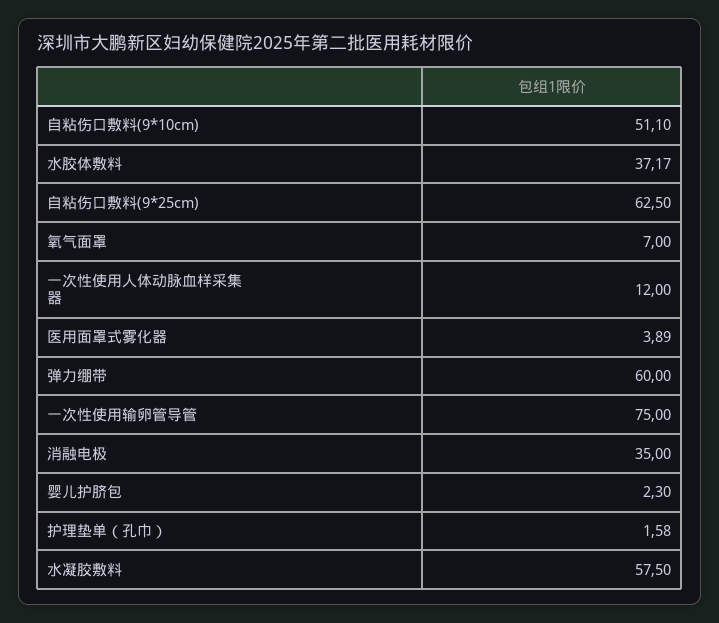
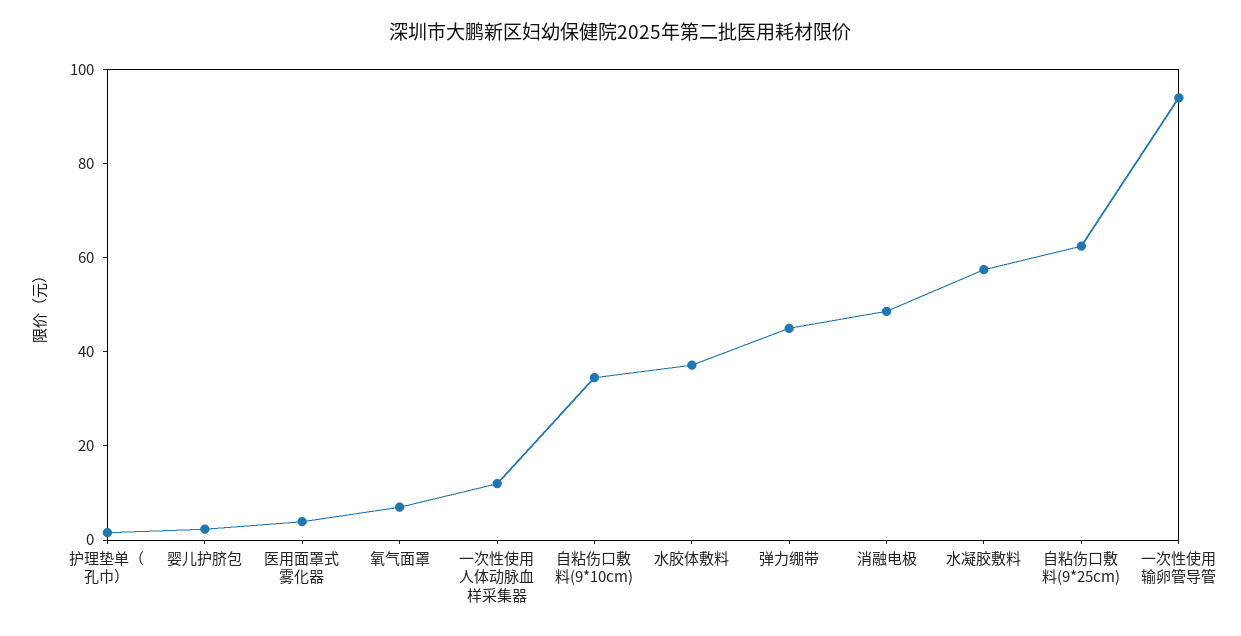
  {
-   "自粘伤口敷料(9*10cm)": 51.1,
+   "自粘伤口敷料(9*10cm)": 35,
    "水胶体敷料": 37.17,
    "自粘伤口敷料(9*25cm)": 62.5,
    "氧气面罩": 7,
    "一次性使用人体动脉血样采集器": 12,
    "医用面罩式雾化器": 3.89,
-   "弹力绷带": 60,
+   "弹力绷带": 45,
-   "一次性使用输卵管导管": 75,
+   "一次性使用输卵管导管": 95,
-   "消融电极": 35,
+   "消融电极": 50,
    "婴儿护脐包": 2.3,
    "护理垫单（孔巾）": 1.58,
    "水凝胶敷料": 57.5
  }

